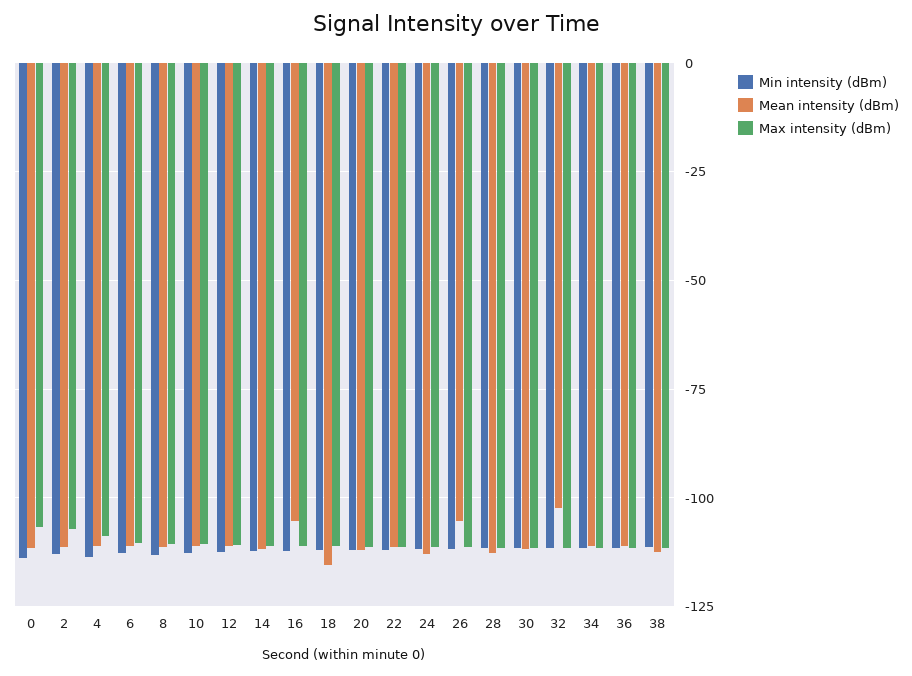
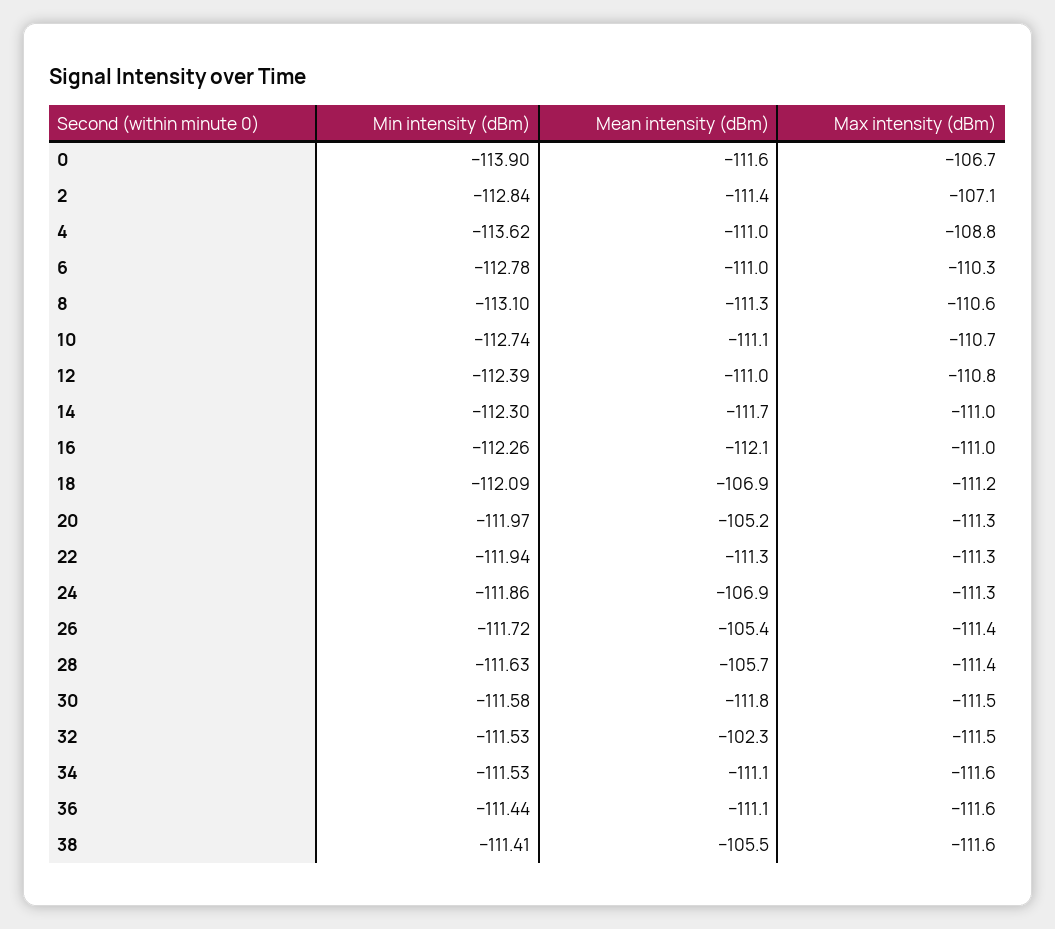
  {
    "Min intensity (dBm)": {
      "0": -113.9,
      "2": -112.84,
      "4": -113.62,
      "6": -112.78,
      "8": -113.1,
      "10": -112.74,
      "12": -112.39,
      "14": -112.3,
      "16": -112.26,
      "18": -112.09,
      "20": -111.97,
      "22": -111.94,
      "24": -111.86,
      "26": -111.72,
      "28": -111.63,
      "30": -111.58,
      "32": -111.53,
      "34": -111.53,
      "36": -111.44,
      "38": -111.41
    },
    "Mean intensity (dBm)": {
      "0": -111.6,
      "2": -111.4,
      "4": -111,
      "6": -111,
      "8": -111.3,
      "10": -111.1,
      "12": -111,
      "14": -111.7,
-     "16": -105,
+     "16": -112.1,
-     "18": -115,
+     "18": -106.9,
-     "20": -112.5,
+     "20": -105.2,
      "22": -111.3,
-     "24": -112.5,
+     "24": -106.9,
      "26": -105.4,
-     "28": -112.5,
+     "28": -105.7,
      "30": -111.8,
      "32": -102.3,
      "34": -111.1,
      "36": -111.1,
-     "38": -112.5
+     "38": -105.5
    },
    "Max intensity (dBm)": {
      "0": -106.7,
      "2": -107.1,
      "4": -108.8,
      "6": -110.3,
      "8": -110.6,
      "10": -110.7,
      "12": -110.8,
      "14": -111,
      "16": -111,
      "18": -111.2,
      "20": -111.3,
      "22": -111.3,
      "24": -111.3,
      "26": -111.4,
      "28": -111.4,
      "30": -111.5,
      "32": -111.5,
      "34": -111.6,
      "36": -111.6,
      "38": -111.6
    }
  }

